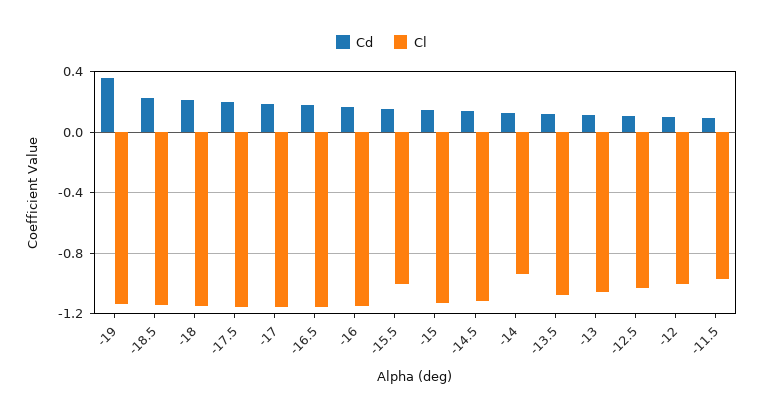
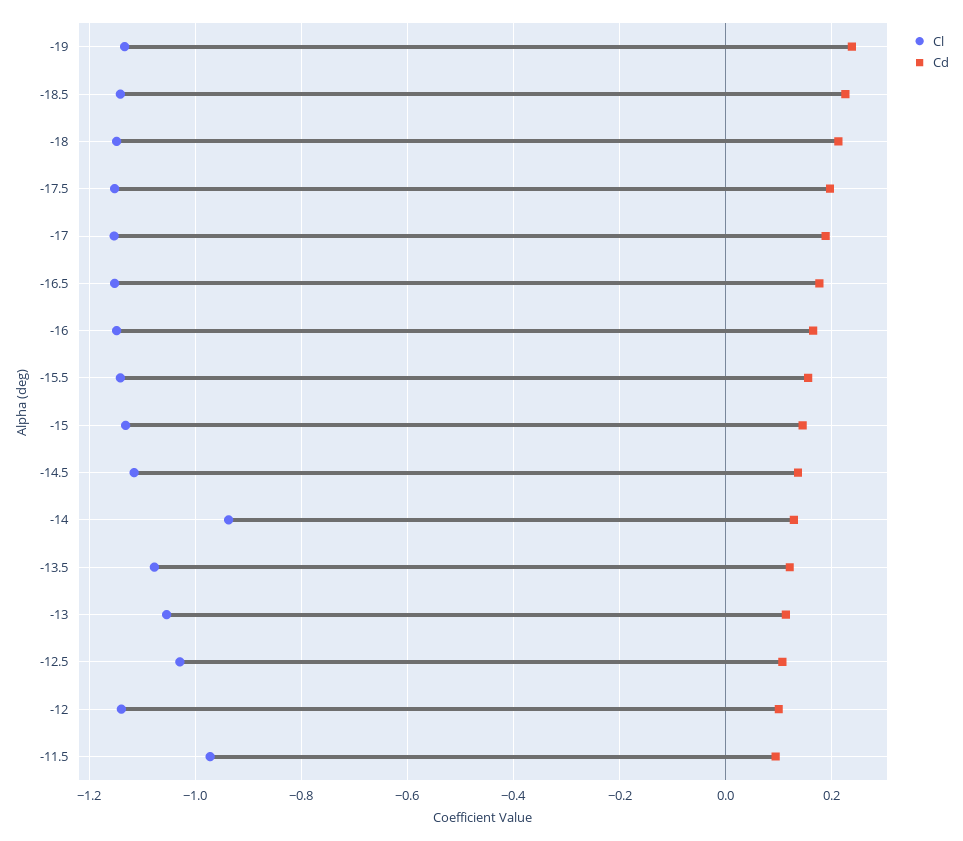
  {
    "Cd": {
-     "-19": 0.35,
+     "-19": 0.24,
      "-18.5": 0.22,
      "-18": 0.22,
      "-17.5": 0.2,
      "-17": 0.18,
      "-16.5": 0.18,
      "-16": 0.16,
      "-15.5": 0.16,
      "-15": 0.14,
      "-14.5": 0.14,
      "-14": 0.12,
      "-13.5": 0.12,
      "-13": 0.12,
      "-12.5": 0.1,
      "-12": 0.1,
      "-11.5": 0.1
    },
    "Cl": {
      "-19": -1.14,
      "-18.5": -1.14,
      "-18": -1.14,
      "-17.5": -1.16,
      "-17": -1.16,
      "-16.5": -1.16,
      "-16": -1.14,
-     "-15.5": -1,
+     "-15.5": -1.14,
      "-15": -1.14,
      "-14.5": -1.12,
      "-14": -0.94,
      "-13.5": -1.08,
      "-13": -1.06,
      "-12.5": -1.02,
-     "-12": -1,
+     "-12": -1.14,
      "-11.5": -0.98
    }
  }

